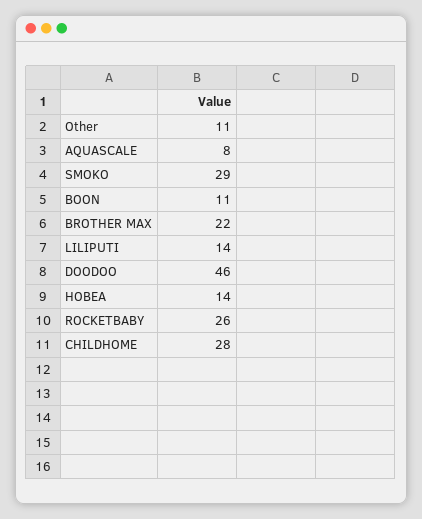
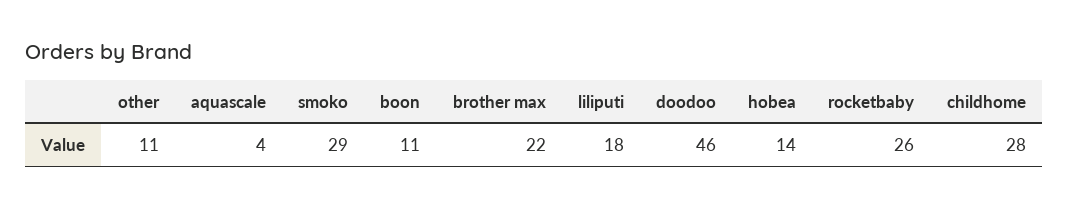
  {
    "Other": 11,
-   "AQUASCALE": 8,
+   "AQUASCALE": 4,
    "SMOKO": 29,
    "BOON": 11,
    "BROTHER MAX": 22,
-   "LILIPUTI": 14,
+   "LILIPUTI": 18,
    "DOODOO": 46,
    "HOBEA": 14,
    "ROCKETBABY": 26,
    "CHILDHOME": 28
  }

